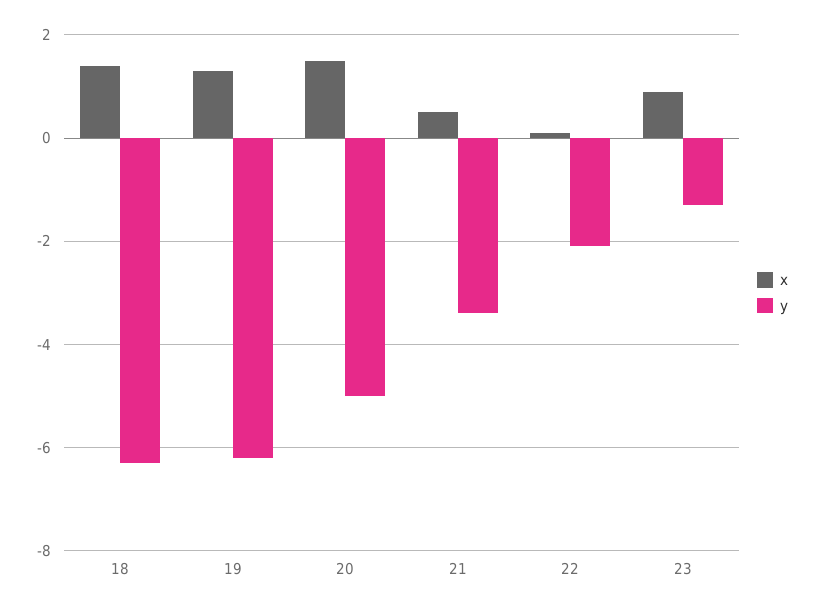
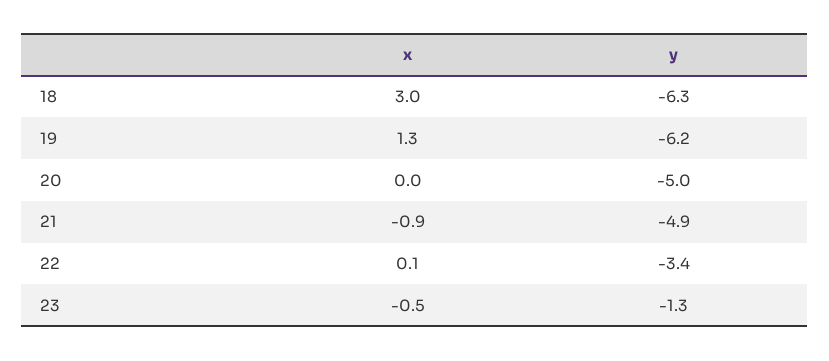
  {
    "x": {
-     "18": 1.5,
+     "18": 3,
      "19": 1.3,
-     "20": 1.5,
+     "20": 0,
-     "21": 0.5,
+     "21": -0.9,
      "22": 0.1,
-     "23": 1
+     "23": -0.5
    },
    "y": {
      "18": -6.3,
      "19": -6.2,
      "20": -5,
-     "21": -3.5,
+     "21": -4.9,
-     "22": -2,
+     "22": -3.4,
      "23": -1.3
    }
  }

